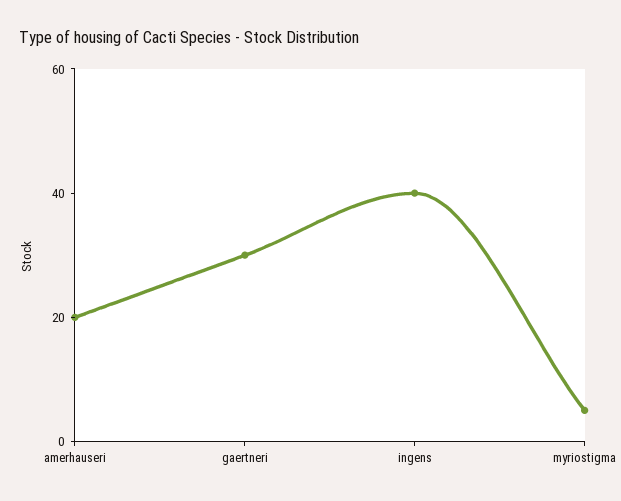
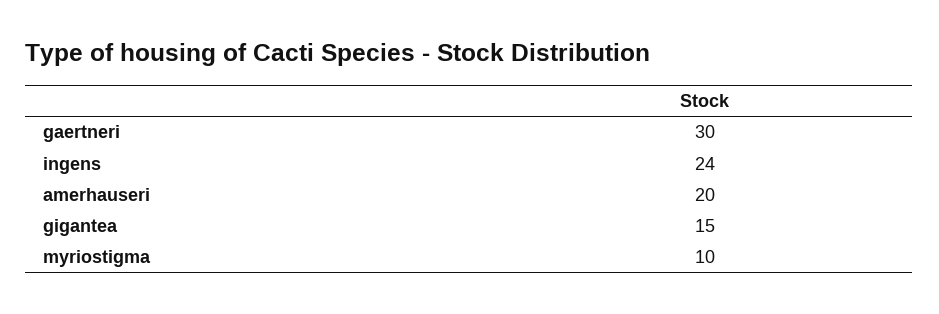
  {
    "amerhauseri": 20,
    "gaertneri": 30,
-   "ingens": 40,
+   "ingens": 24,
-   "myriostigma": 5
+   "myriostigma": 10,
+   "gigantea": 15
  }

